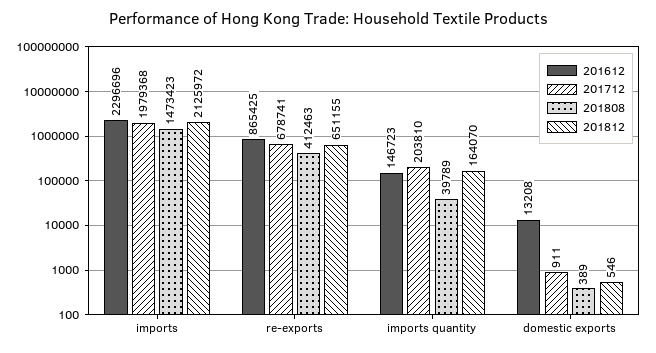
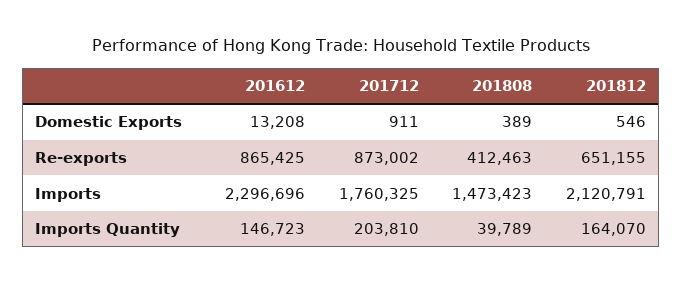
  {
    "201612": {
      "imports": 2296696,
      "re-exports": 865425,
      "imports quantity": 146723,
      "domestic exports": 13208
    },
    "201712": {
-     "imports": 1979368,
+     "imports": 1760325,
-     "re-exports": 678741,
+     "re-exports": 873002,
      "imports quantity": 203810,
      "domestic exports": 911
    },
    "201808": {
      "imports": 1473423,
      "re-exports": 412463,
      "imports quantity": 39789,
      "domestic exports": 389
    },
    "201812": {
-     "imports": 2125972,
+     "imports": 2120791,
      "re-exports": 651155,
      "imports quantity": 164070,
      "domestic exports": 546
    }
  }

